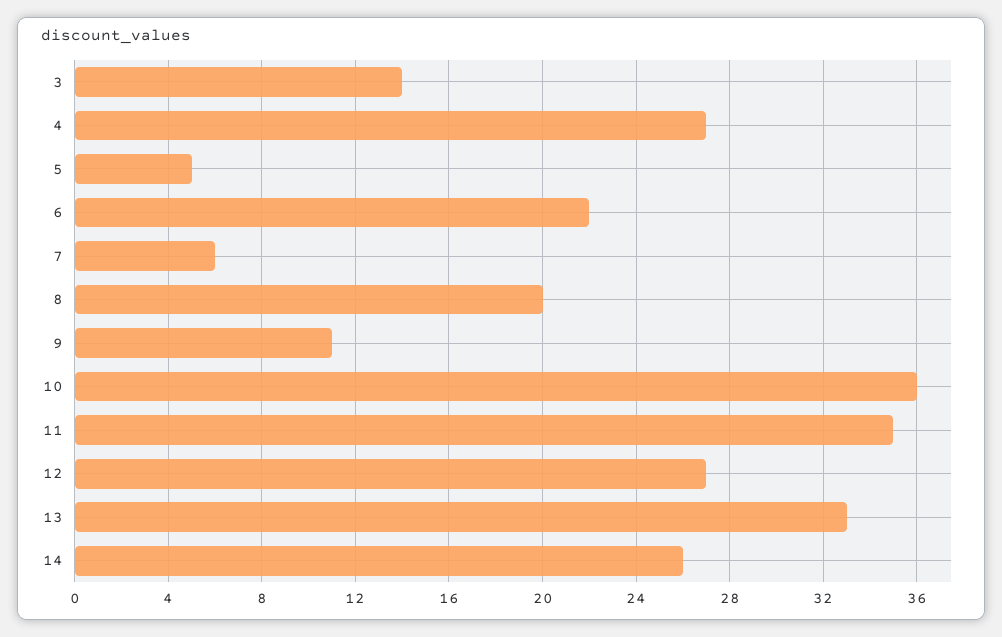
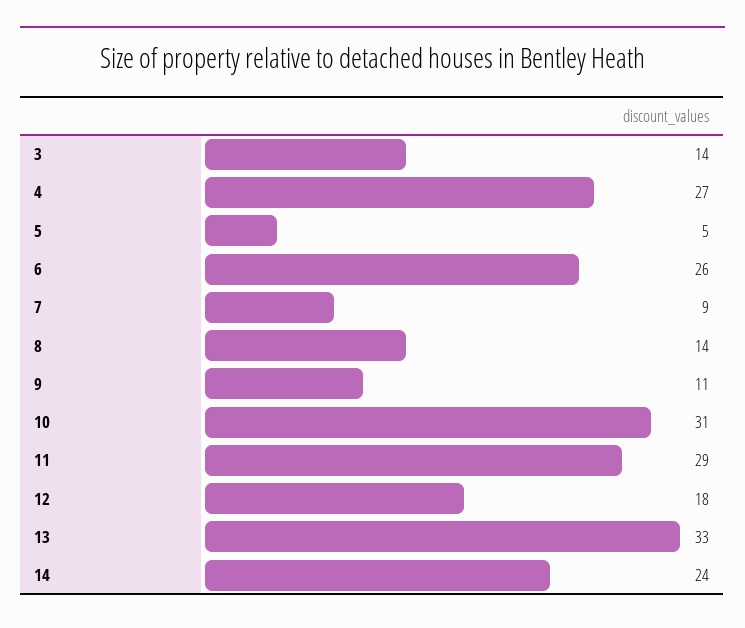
  {
    "3": 14,
    "4": 27,
    "5": 5,
-   "6": 22,
+   "6": 26,
-   "7": 6,
+   "7": 9,
-   "8": 20,
+   "8": 14,
    "9": 11,
-   "10": 36,
+   "10": 31,
-   "11": 35,
+   "11": 29,
-   "12": 27,
+   "12": 18,
    "13": 33,
-   "14": 26
+   "14": 24
  }

